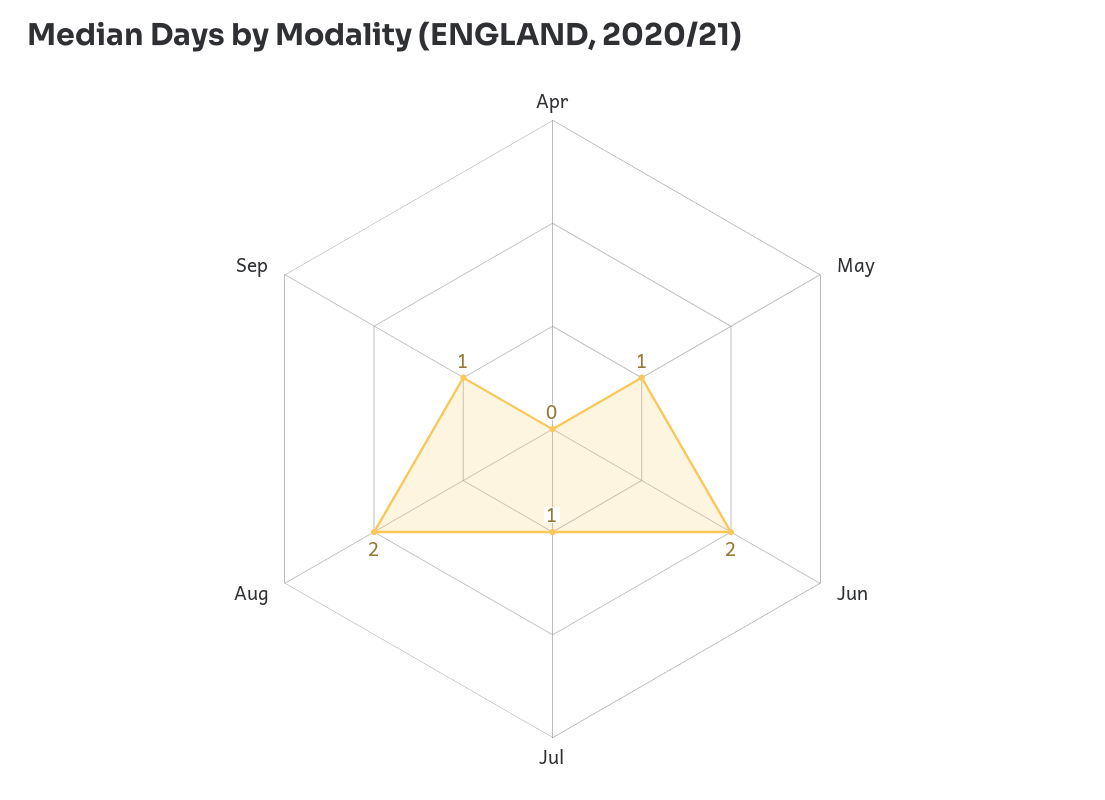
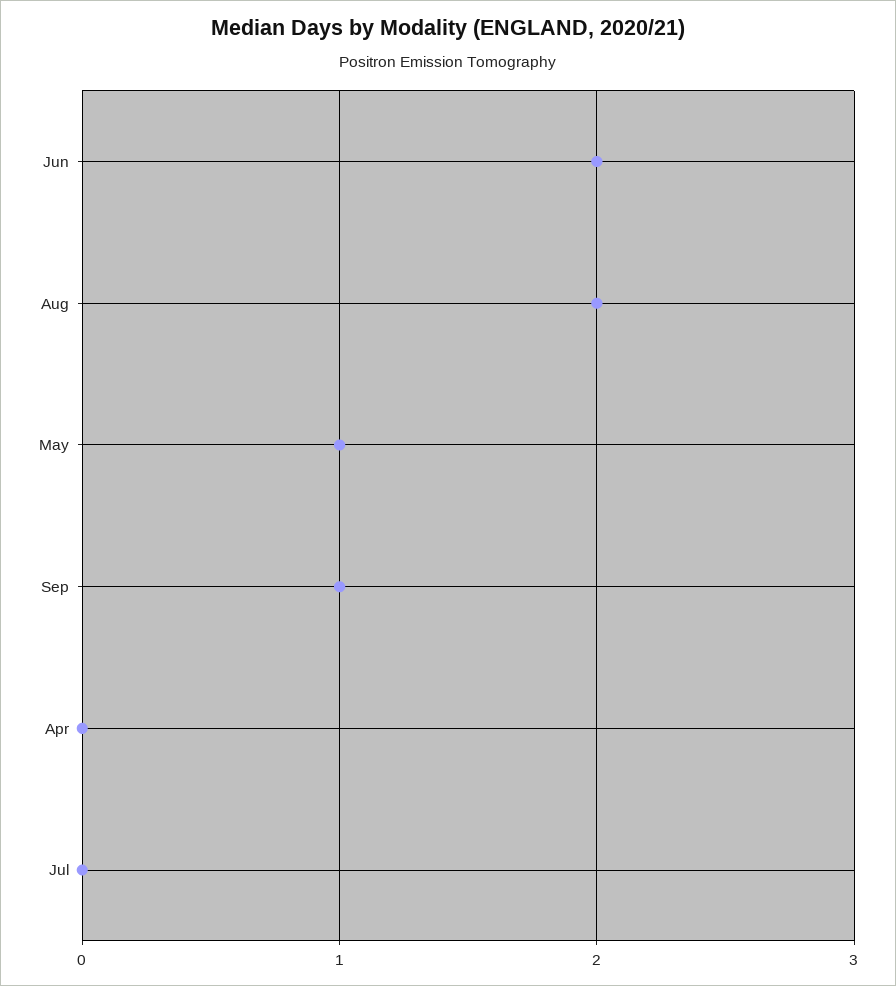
  {
    "Apr": 0,
    "May": 1,
    "Jun": 2,
-   "Jul": 1,
+   "Jul": 0,
    "Aug": 2,
    "Sep": 1
  }

